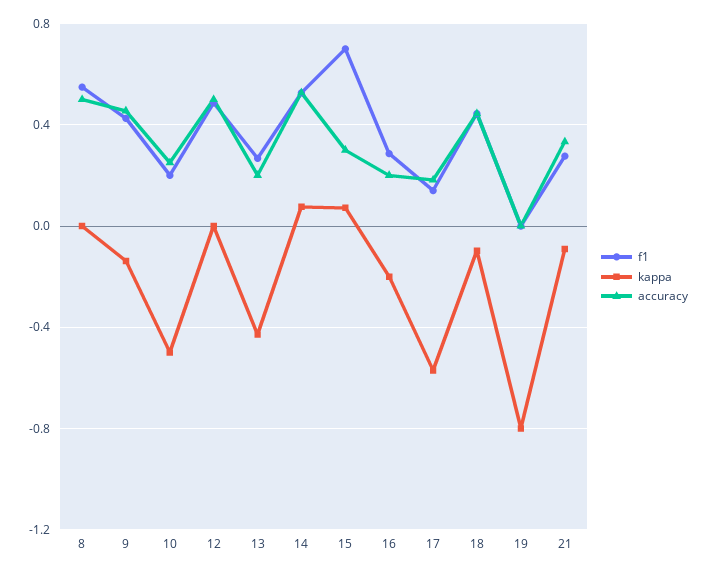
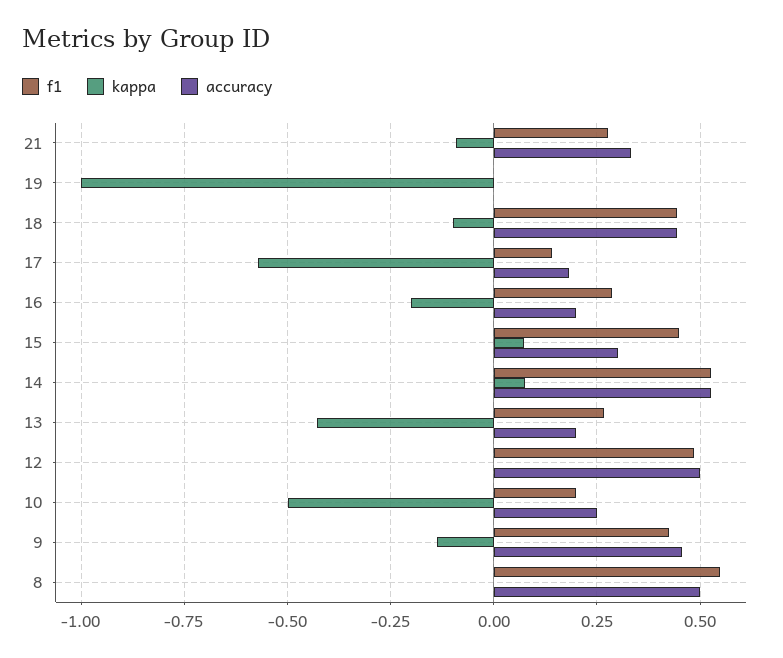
  {
    "f1": {
      "8": 0.55,
      "9": 0.425,
      "10": 0.2,
      "12": 0.475,
      "13": 0.275,
      "14": 0.525,
-     "15": 0.7,
+     "15": 0.45,
      "16": 0.275,
      "17": 0.15,
      "18": 0.45,
      "19": 0,
      "21": 0.275
    },
    "kappa": {
      "8": 0,
      "9": -0.15,
      "10": -0.5,
      "12": 0,
      "13": -0.425,
      "14": 0.075,
      "15": 0.075,
      "16": -0.2,
      "17": -0.575,
      "18": -0.1,
-     "19": -0.8,
+     "19": -1,
      "21": -0.1
    },
    "accuracy": {
      "8": 0.5,
      "9": 0.45,
      "10": 0.25,
      "12": 0.5,
      "13": 0.2,
      "14": 0.525,
      "15": 0.3,
      "16": 0.2,
      "17": 0.175,
      "18": 0.45,
      "19": 0,
      "21": 0.325
    }
  }

